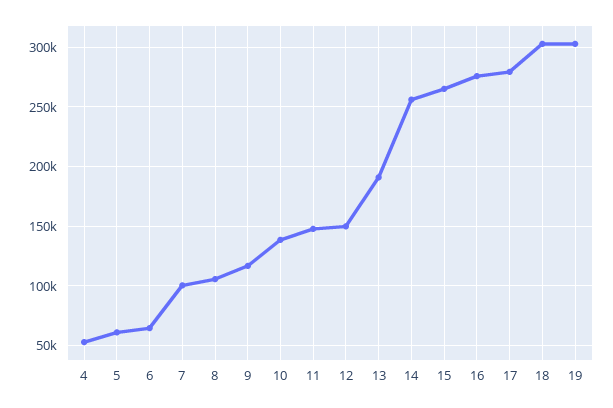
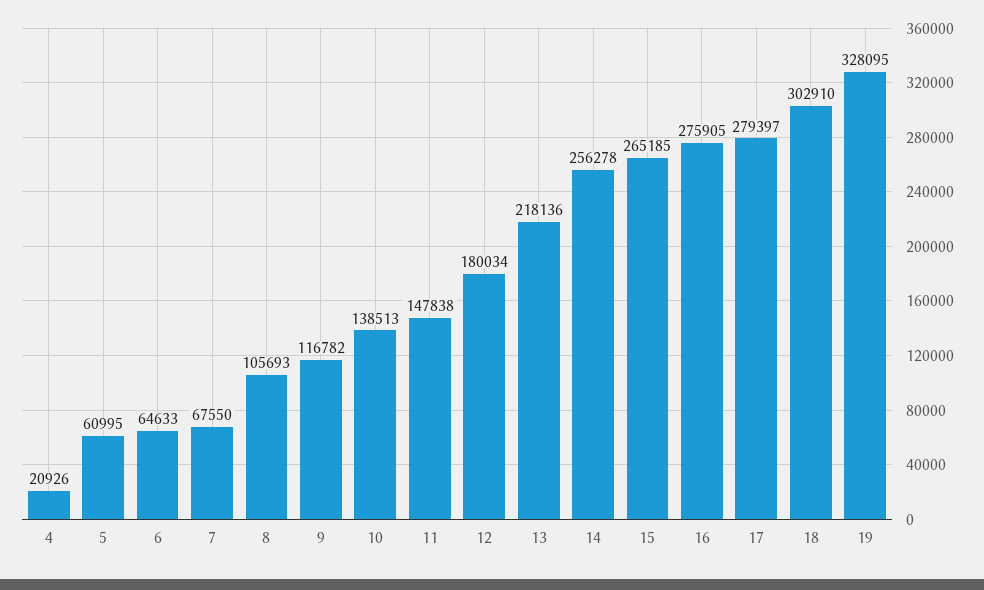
  {
-   "4": 50000,
+   "4": 20926,
    "5": 60995,
    "6": 64633,
-   "7": 100000,
+   "7": 67550,
    "8": 105693,
    "9": 116782,
    "10": 138513,
    "11": 147838,
-   "12": 150000,
+   "12": 180034,
-   "13": 190000,
+   "13": 218136,
    "14": 256278,
    "15": 265185,
    "16": 275905,
    "17": 279397,
    "18": 302910,
-   "19": 300000
+   "19": 328095
  }

